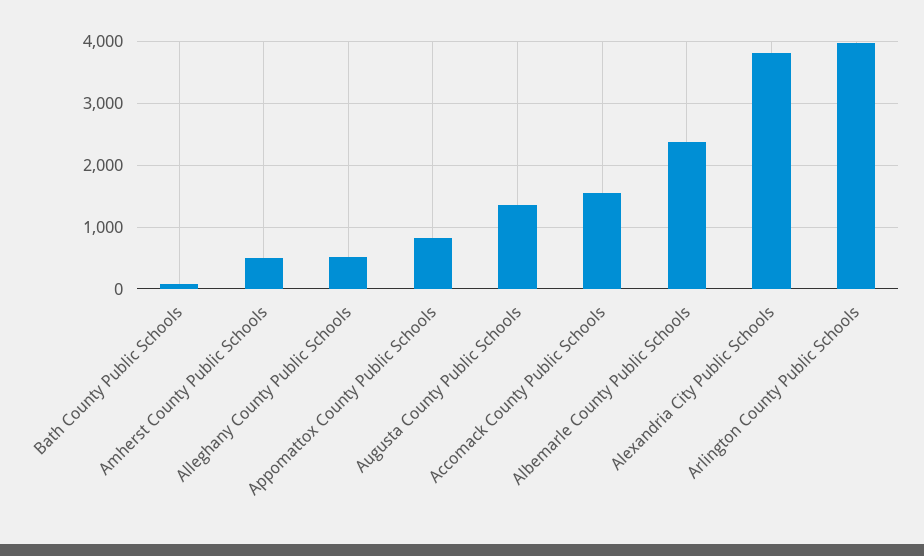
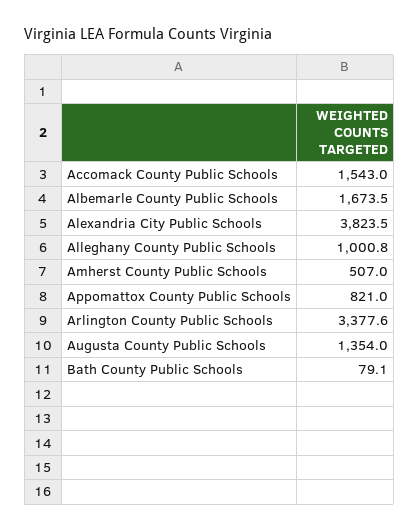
  {
    "Bath County Public Schools": 79.1,
    "Amherst County Public Schools": 507,
-   "Alleghany County Public Schools": 500,
+   "Alleghany County Public Schools": 1000.8,
    "Appomattox County Public Schools": 821,
    "Augusta County Public Schools": 1354,
    "Accomack County Public Schools": 1543,
-   "Albemarle County Public Schools": 2400,
+   "Albemarle County Public Schools": 1673.5,
    "Alexandria City Public Schools": 3823.5,
-   "Arlington County Public Schools": 4000
+   "Arlington County Public Schools": 3377.6
  }

